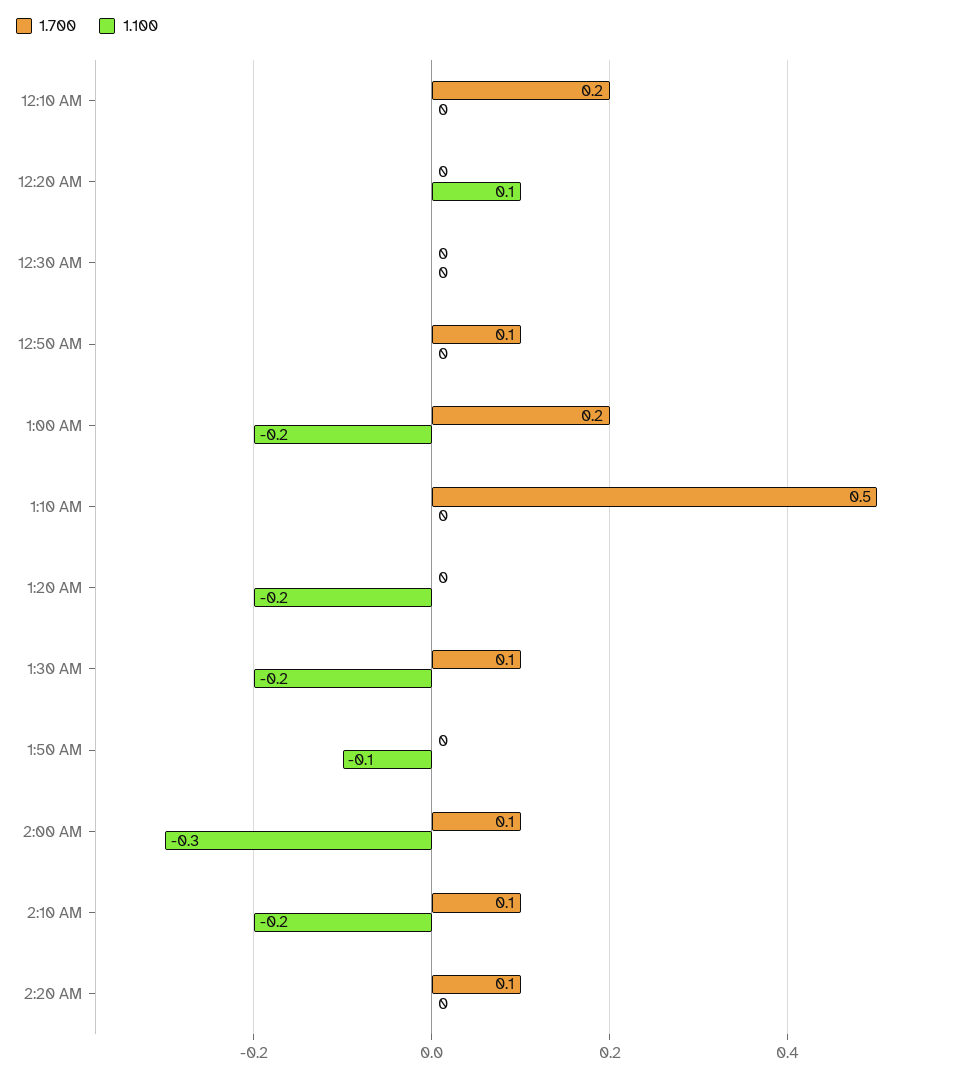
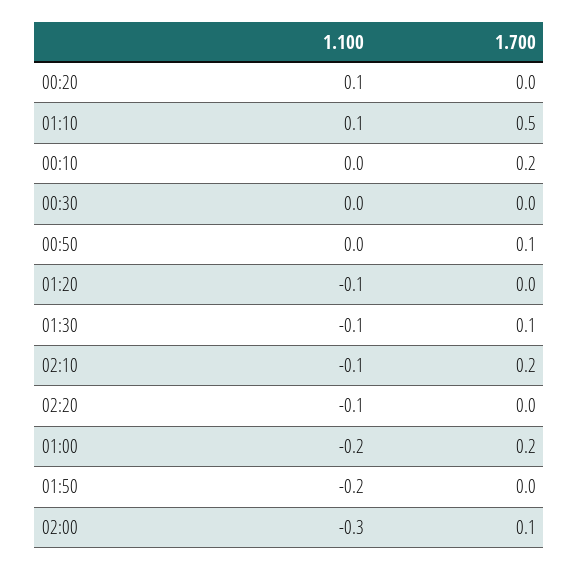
  {
    "1.700": {
      "12:10 AM": 0.2,
      "12:20 AM": 0,
      "12:30 AM": 0,
      "12:50 AM": 0.1,
      "1:00 AM": 0.2,
      "1:10 AM": 0.5,
      "1:20 AM": 0,
      "1:30 AM": 0.1,
      "1:50 AM": 0,
      "2:00 AM": 0.1,
-     "2:10 AM": 0.1,
+     "2:10 AM": 0.2,
-     "2:20 AM": 0.1
+     "2:20 AM": 0
    },
    "1.100": {
      "12:10 AM": 0,
      "12:20 AM": 0.1,
      "12:30 AM": 0,
      "12:50 AM": 0,
      "1:00 AM": -0.2,
-     "1:10 AM": 0,
+     "1:10 AM": 0.1,
-     "1:20 AM": -0.2,
+     "1:20 AM": -0.1,
-     "1:30 AM": -0.2,
+     "1:30 AM": -0.1,
-     "1:50 AM": -0.1,
+     "1:50 AM": -0.2,
      "2:00 AM": -0.3,
-     "2:10 AM": -0.2,
+     "2:10 AM": -0.1,
-     "2:20 AM": 0
+     "2:20 AM": -0.1
    }
  }

